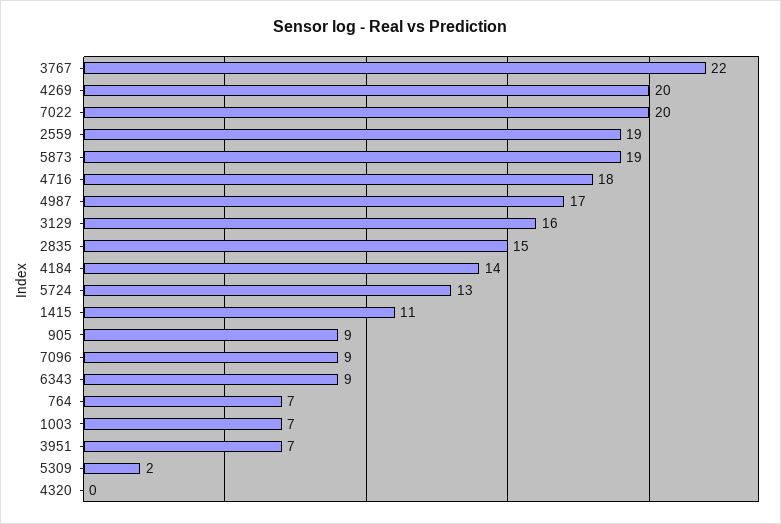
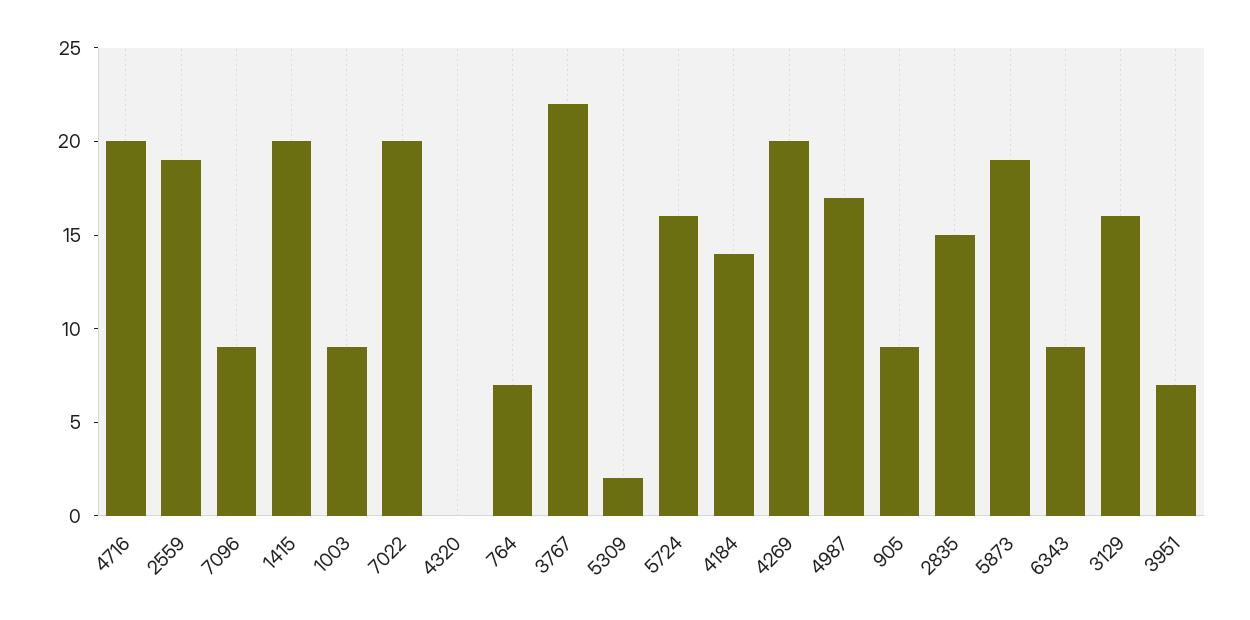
  {
    "3767": 22,
    "4269": 20,
    "7022": 20,
    "2559": 19,
    "5873": 19,
-   "4716": 18,
+   "4716": 20,
    "4987": 17,
    "3129": 16,
    "2835": 15,
    "4184": 14,
-   "5724": 13,
+   "5724": 16,
-   "1415": 11,
+   "1415": 20,
    "905": 9,
    "7096": 9,
    "6343": 9,
    "764": 7,
-   "1003": 7,
+   "1003": 9,
    "3951": 7,
    "5309": 2,
    "4320": 0
  }

